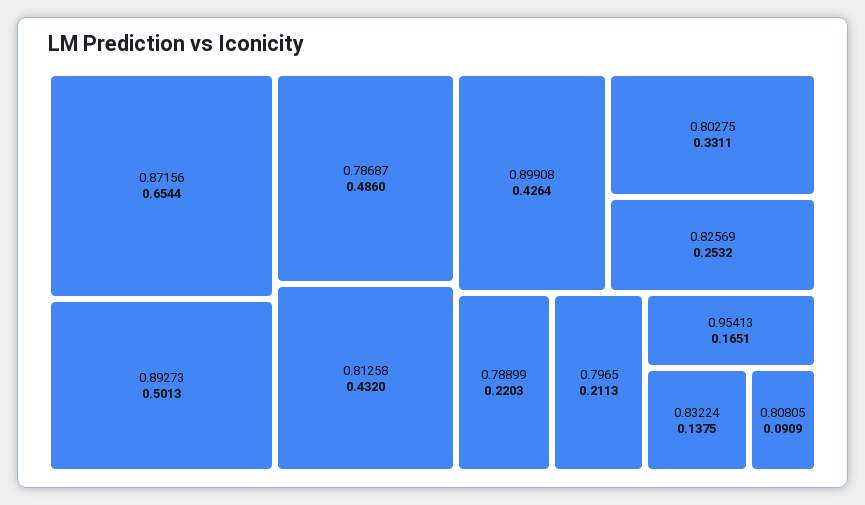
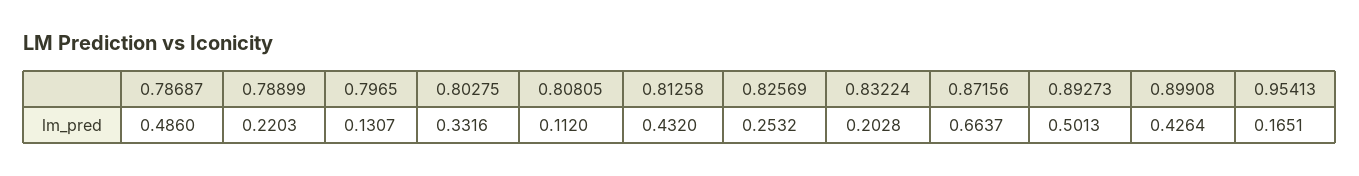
  {
-   "0.87156": 0.6544,
+   "0.87156": 0.6637,
    "0.89273": 0.5013,
    "0.78687": 0.486,
    "0.81258": 0.432,
    "0.89908": 0.4264,
-   "0.80275": 0.3311,
+   "0.80275": 0.3316,
    "0.82569": 0.2532,
    "0.78899": 0.2203,
-   "0.7965": 0.2113,
+   "0.7965": 0.1307,
    "0.95413": 0.1651,
-   "0.83224": 0.1375,
+   "0.83224": 0.2028,
-   "0.80805": 0.0909
+   "0.80805": 0.112
  }

